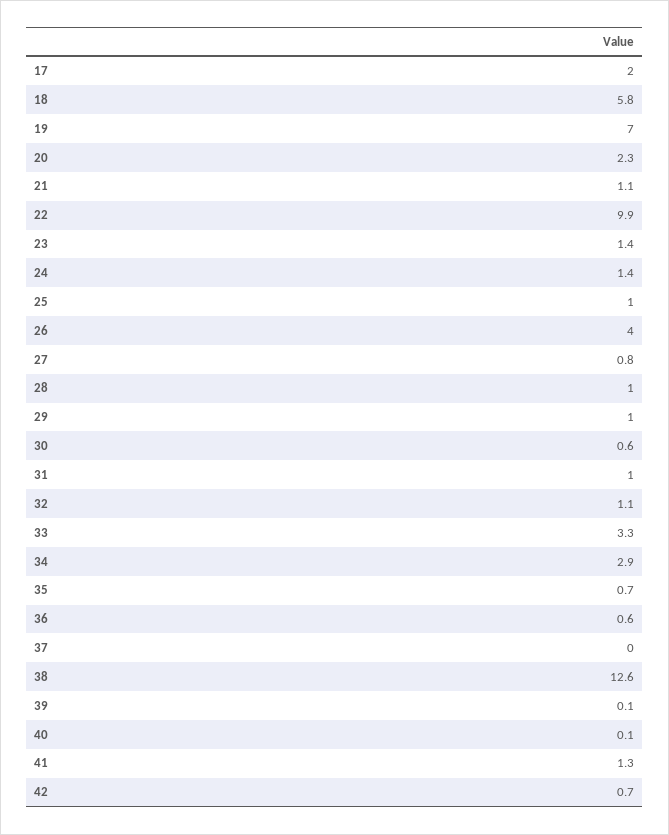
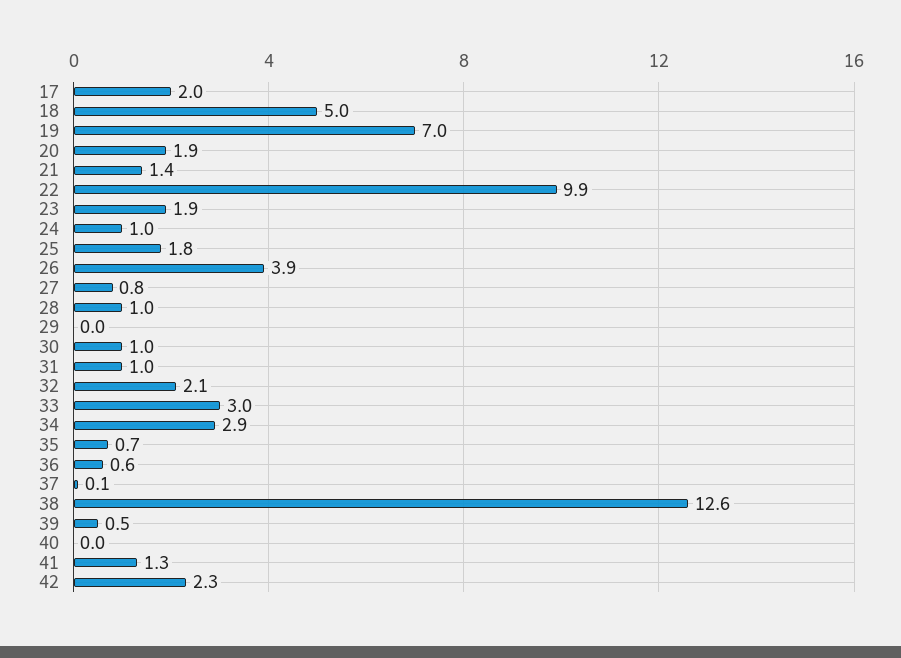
  {
    "17": 2,
-   "18": 5.8,
+   "18": 5,
    "19": 7,
-   "20": 2.3,
+   "20": 1.9,
-   "21": 1.1,
+   "21": 1.4,
    "22": 9.9,
-   "23": 1.4,
+   "23": 1.9,
-   "24": 1.4,
+   "24": 1,
-   "25": 1,
+   "25": 1.8,
-   "26": 4,
+   "26": 3.9,
    "27": 0.8,
    "28": 1,
-   "29": 1,
+   "29": 0,
-   "30": 0.6,
+   "30": 1,
    "31": 1,
-   "32": 1.1,
+   "32": 2.1,
-   "33": 3.3,
+   "33": 3,
    "34": 2.9,
    "35": 0.7,
    "36": 0.6,
-   "37": 0,
+   "37": 0.1,
    "38": 12.6,
-   "39": 0.1,
+   "39": 0.5,
-   "40": 0.1,
+   "40": 0,
    "41": 1.3,
-   "42": 0.7
+   "42": 2.3
  }

